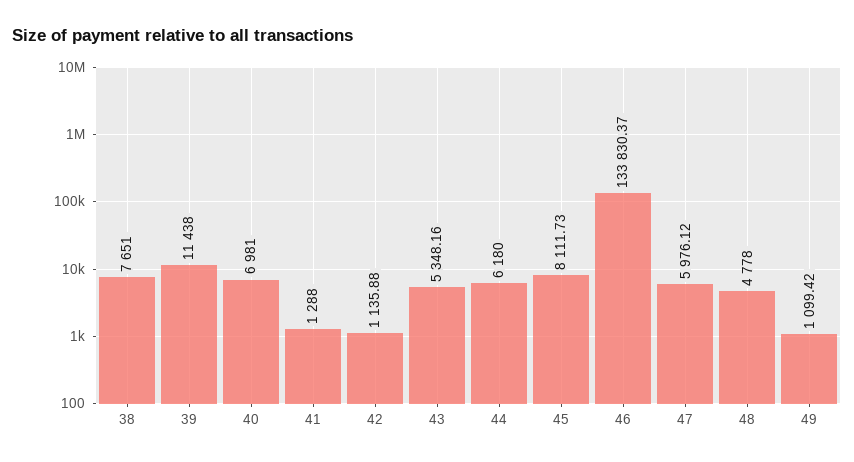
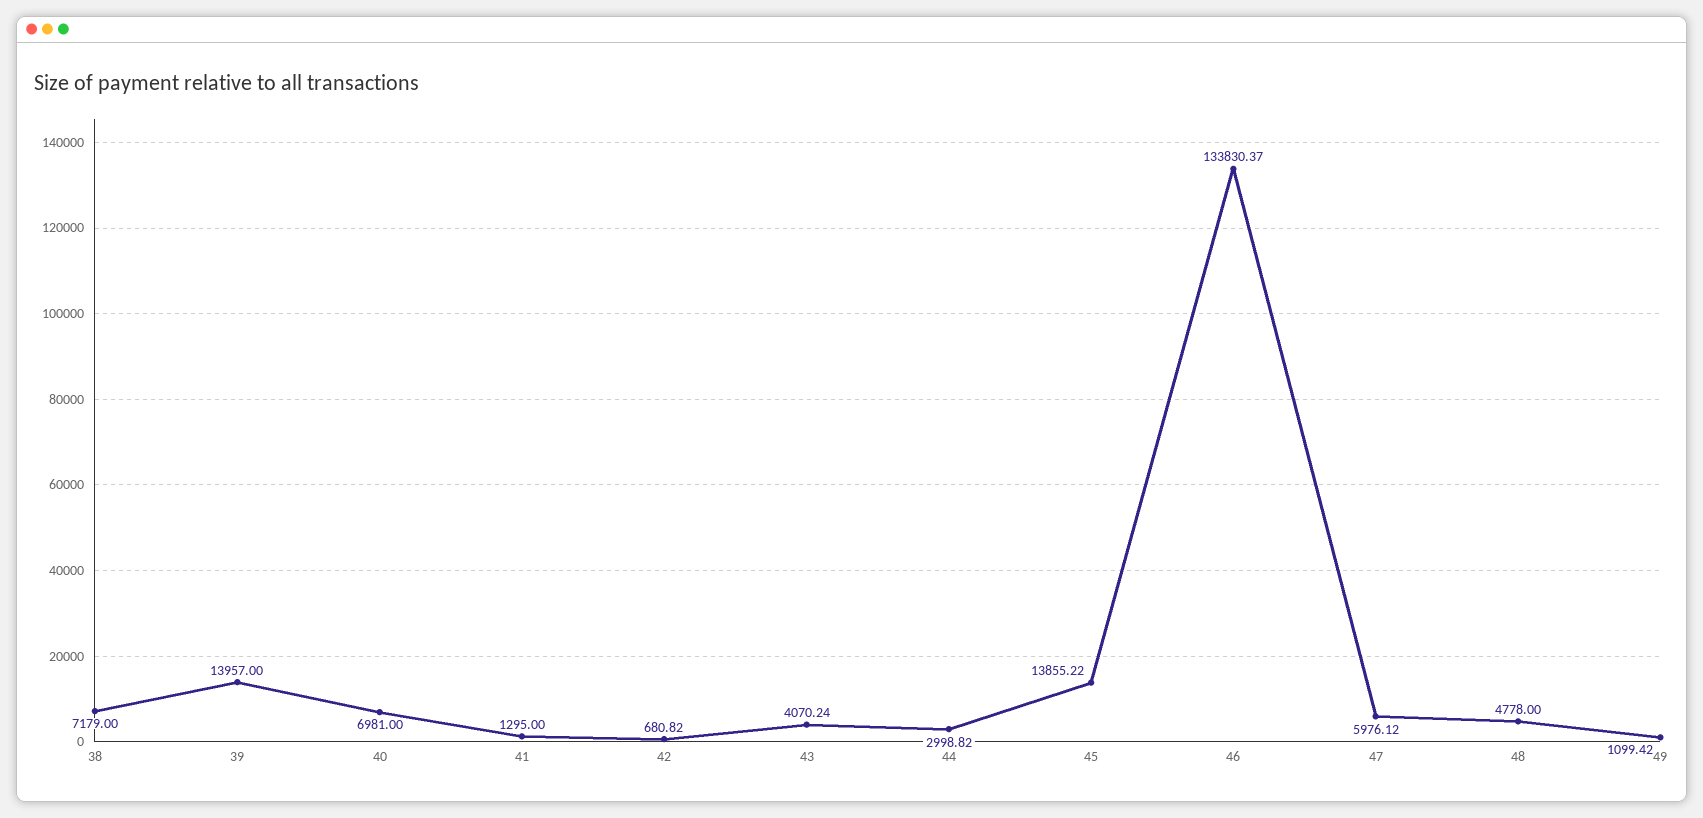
  {
-   "38": 7651,
+   "38": 7179,
-   "39": 11438,
+   "39": 13957,
    "40": 6981,
-   "41": 1288,
+   "41": 1295,
-   "42": 1135.88,
+   "42": 680.82,
-   "43": 5348.16,
+   "43": 4070.24,
-   "44": 6180,
+   "44": 2998.82,
-   "45": 8111.73,
+   "45": 13855.22,
    "46": 133830.37,
    "47": 5976.12,
    "48": 4778,
    "49": 1099.42
  }

